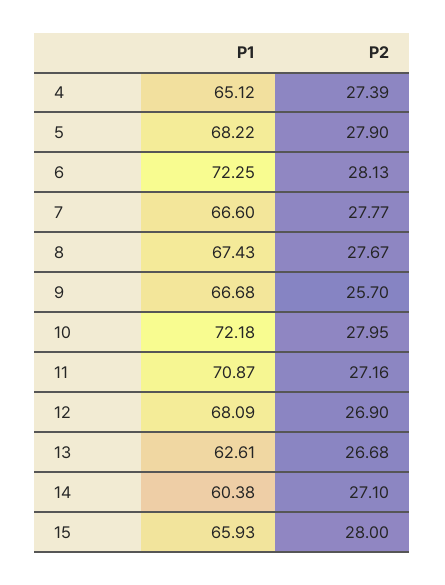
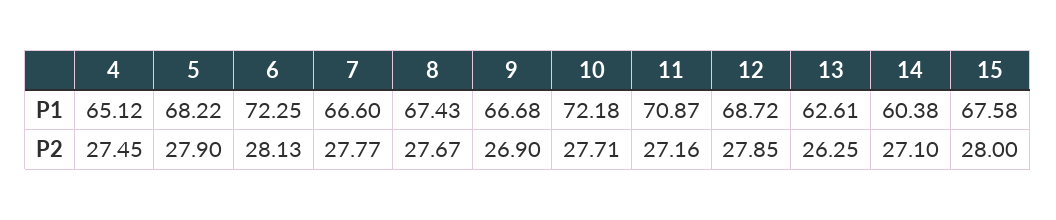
  {
    "P1": {
      "4": 65.12,
      "5": 68.22,
      "6": 72.25,
      "7": 66.6,
      "8": 67.43,
      "9": 66.68,
      "10": 72.18,
      "11": 70.87,
-     "12": 68.09,
+     "12": 68.72,
      "13": 62.61,
      "14": 60.38,
-     "15": 65.93
+     "15": 67.58
    },
    "P2": {
-     "4": 27.39,
+     "4": 27.45,
      "5": 27.9,
      "6": 28.13,
      "7": 27.77,
      "8": 27.67,
-     "9": 25.7,
+     "9": 26.9,
-     "10": 27.95,
+     "10": 27.71,
      "11": 27.16,
-     "12": 26.9,
+     "12": 27.85,
-     "13": 26.68,
+     "13": 26.25,
      "14": 27.1,
      "15": 28
    }
  }

